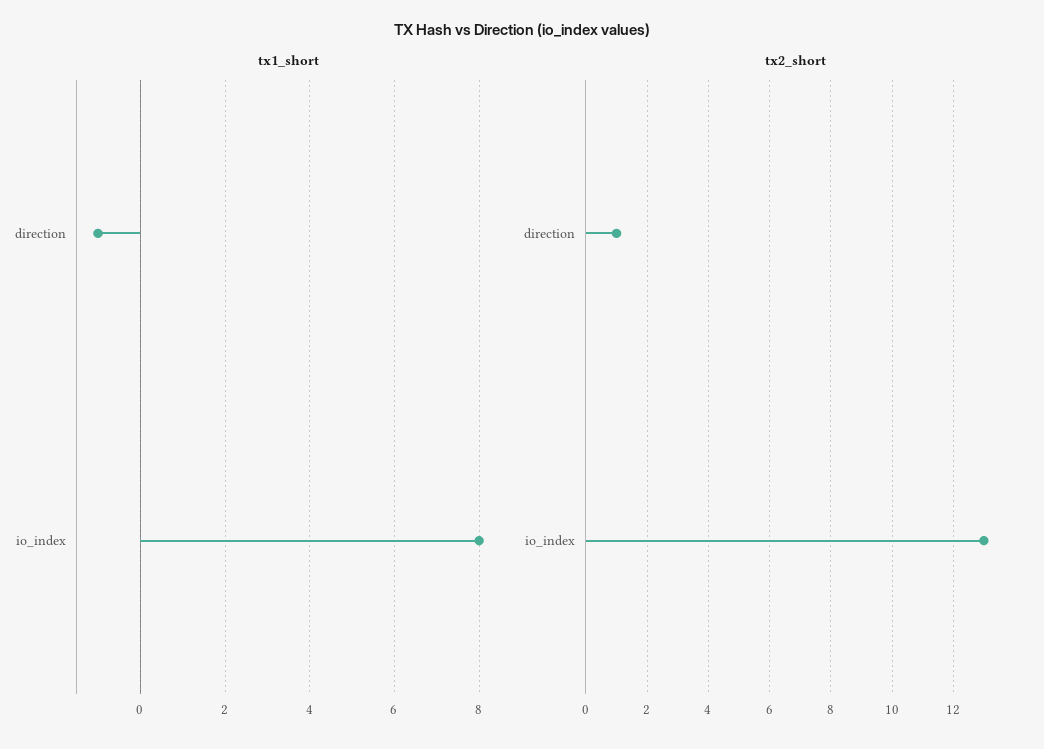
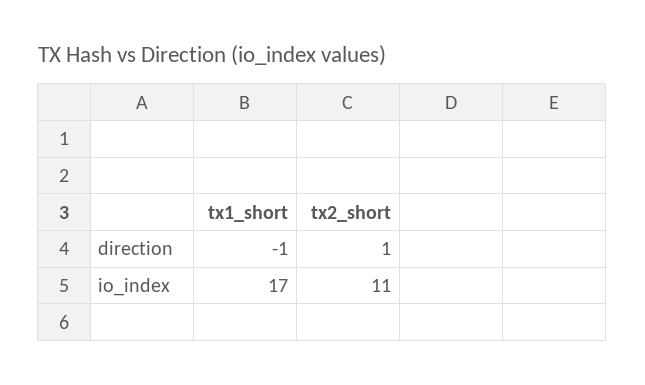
  {
    "tx1_short": {
      "direction": -1,
-     "io_index": 8
+     "io_index": 17
    },
    "tx2_short": {
      "direction": 1,
-     "io_index": 13
+     "io_index": 11
    }
  }

